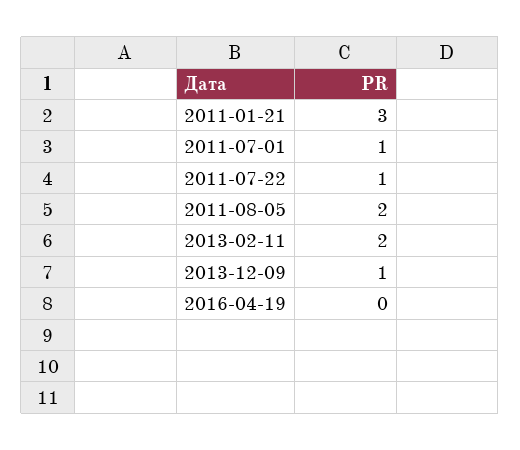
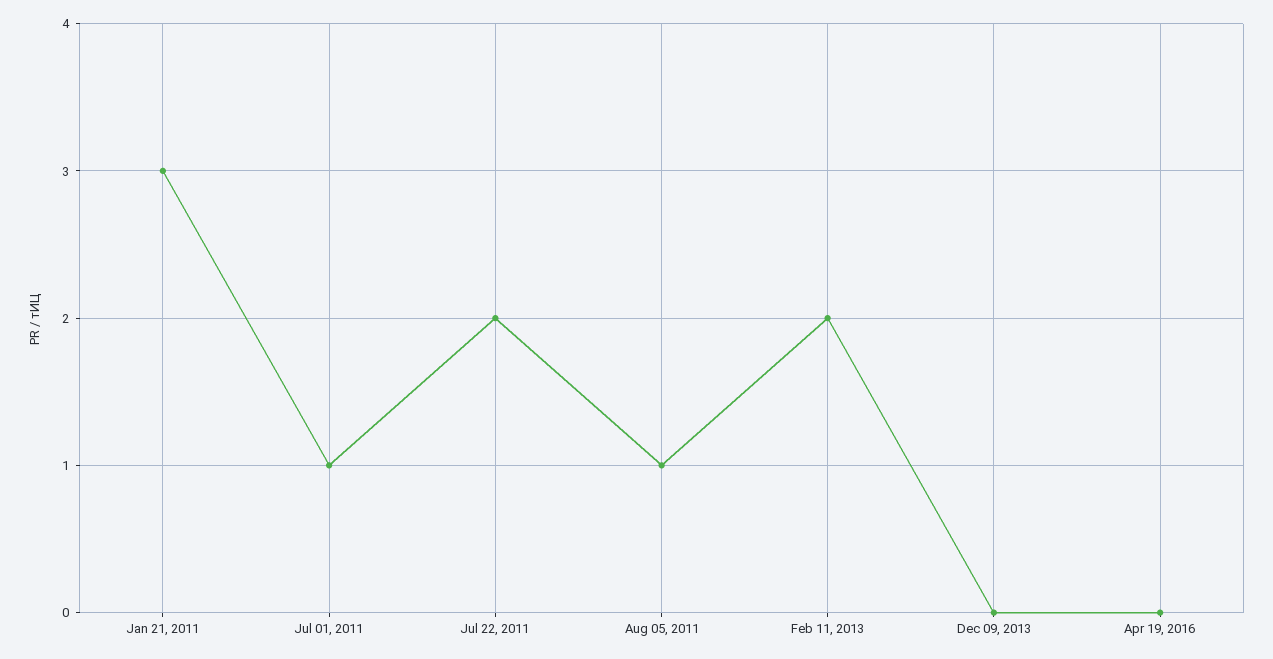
  {
    "2011-01-21": 3,
    "2011-07-01": 1,
-   "2011-07-22": 1,
+   "2011-07-22": 2,
-   "2011-08-05": 2,
+   "2011-08-05": 1,
    "2013-02-11": 2,
-   "2013-12-09": 1,
+   "2013-12-09": 0,
    "2016-04-19": 0
  }

